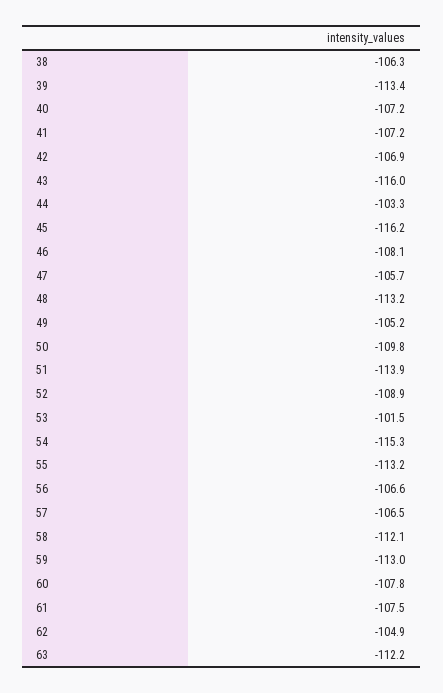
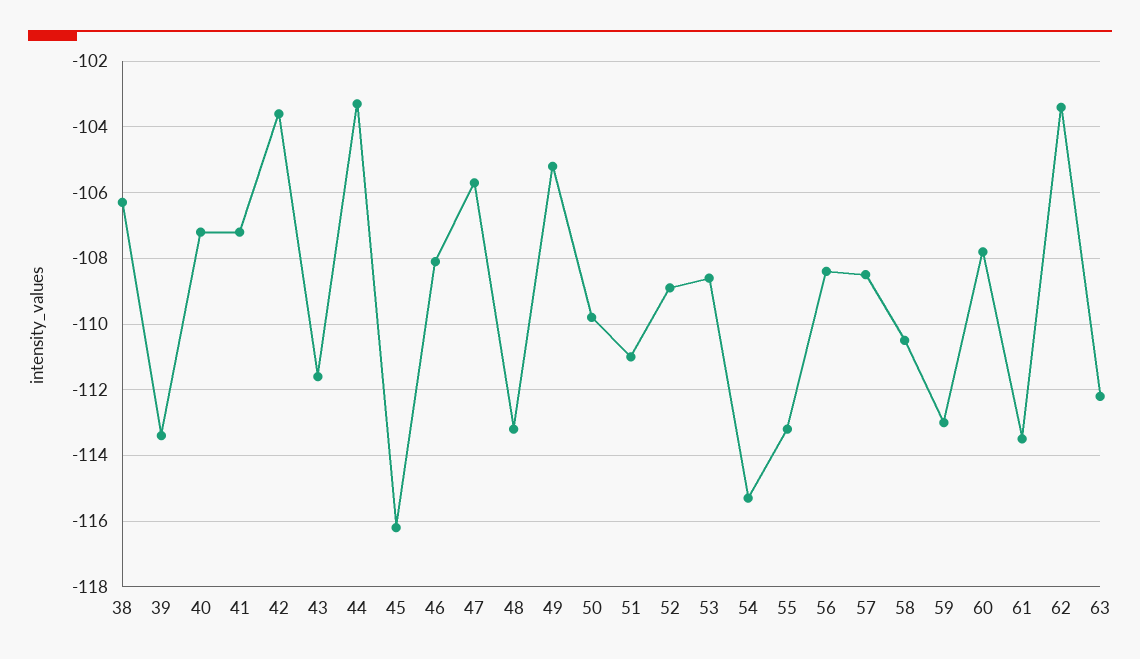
  {
    "38": -106.3,
    "39": -113.4,
    "40": -107.2,
    "41": -107.2,
-   "42": -106.9,
+   "42": -103.5,
-   "43": -116,
+   "43": -111.5,
    "44": -103.3,
    "45": -116.2,
    "46": -108.1,
    "47": -105.7,
    "48": -113.2,
    "49": -105.2,
    "50": -109.8,
-   "51": -113.9,
+   "51": -111,
    "52": -108.9,
-   "53": -101.5,
+   "53": -108.5,
    "54": -115.3,
    "55": -113.2,
-   "56": -106.6,
+   "56": -108.5,
-   "57": -106.5,
+   "57": -108.5,
-   "58": -112.1,
+   "58": -110.5,
    "59": -113,
    "60": -107.8,
-   "61": -107.5,
+   "61": -113.5,
-   "62": -104.9,
+   "62": -103.5,
    "63": -112.2
  }

